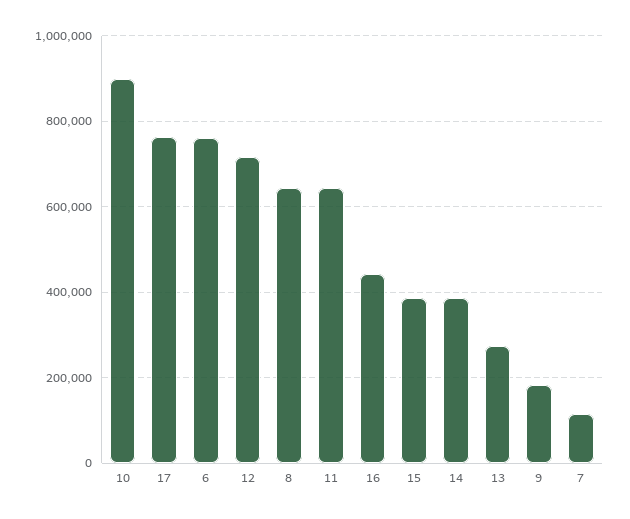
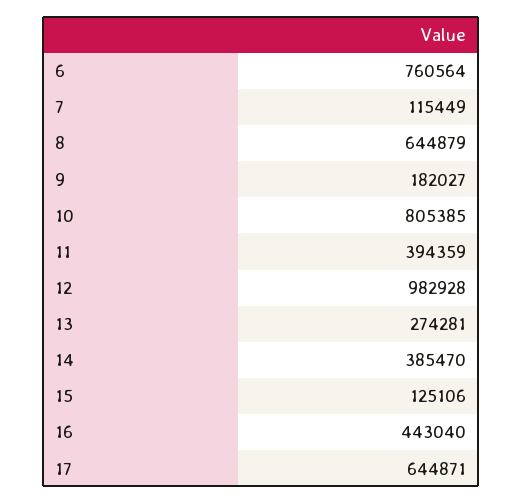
  {
-   "10": 900000,
+   "10": 805385,
-   "17": 760000,
+   "17": 644871,
    "6": 760564,
-   "12": 720000,
+   "12": 982928,
    "8": 644879,
-   "11": 640000,
+   "11": 394359,
    "16": 443040,
-   "15": 380000,
+   "15": 125106,
    "14": 385470,
    "13": 274281,
    "9": 182027,
    "7": 115449
  }

